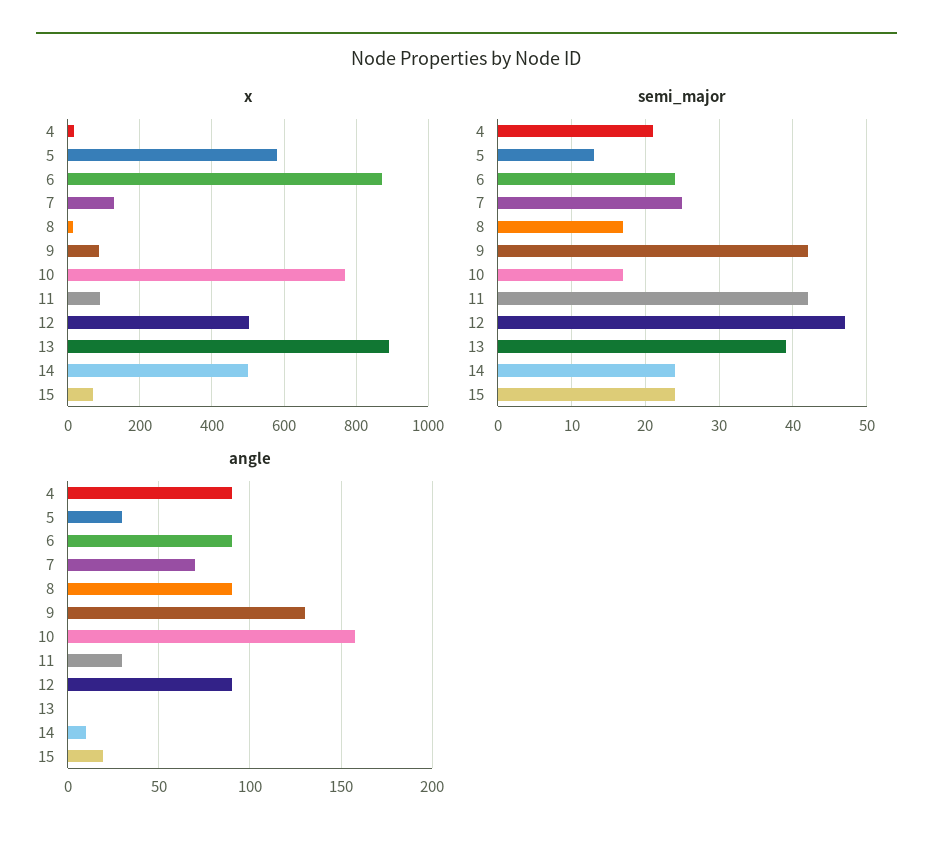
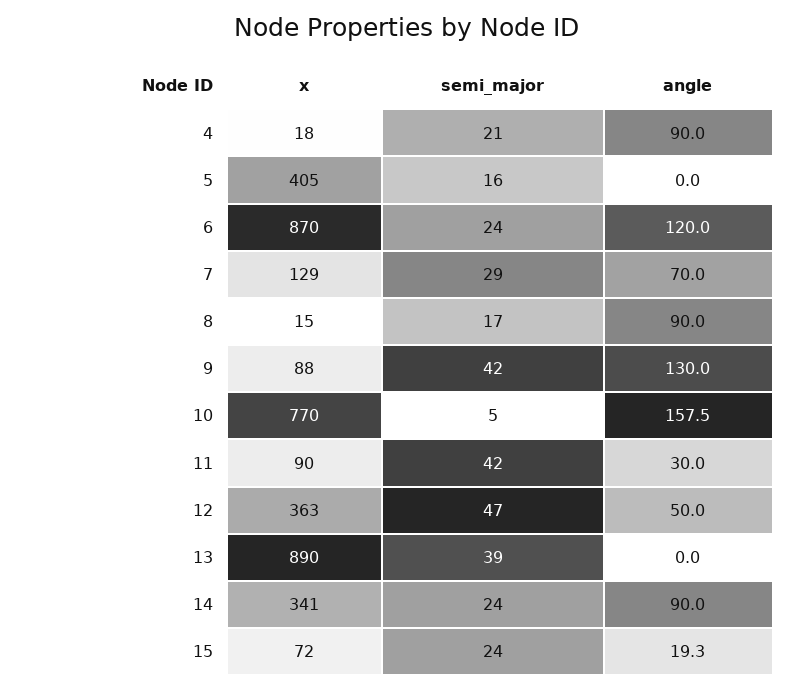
  {
    "x": {
      "4": 18,
-     "5": 580,
+     "5": 405,
      "6": 870,
      "7": 129,
      "8": 15,
      "9": 88,
      "10": 770,
      "11": 90,
-     "12": 500,
+     "12": 363,
      "13": 890,
-     "14": 500,
+     "14": 341,
      "15": 72
    },
    "semi_major": {
      "4": 21,
-     "5": 13,
+     "5": 16,
      "6": 24,
-     "7": 25,
+     "7": 29,
      "8": 17,
      "9": 42,
-     "10": 17,
+     "10": 5,
      "11": 42,
      "12": 47,
      "13": 39,
      "14": 24,
      "15": 24
    },
    "angle": {
      "4": 90,
-     "5": 30,
+     "5": 0,
-     "6": 90,
+     "6": 120,
      "7": 70,
      "8": 90,
      "9": 130,
      "10": 157.5,
      "11": 30,
-     "12": 90,
+     "12": 50,
      "13": 0,
-     "14": 10,
+     "14": 90,
      "15": 19.3
    }
  }

